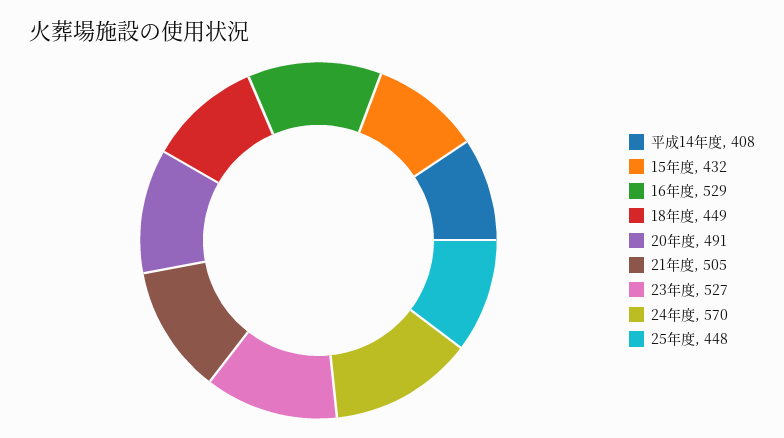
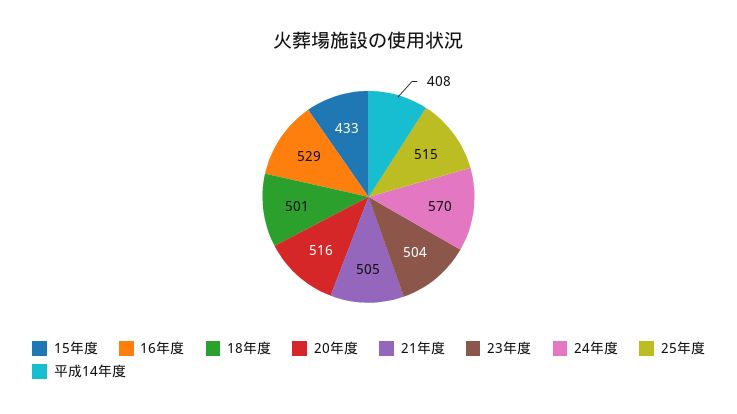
  {
    "平成14年度": 408,
-   "15年度": 432,
+   "15年度": 433,
    "16年度": 529,
-   "18年度": 449,
+   "18年度": 501,
-   "20年度": 491,
+   "20年度": 516,
    "21年度": 505,
-   "23年度": 527,
+   "23年度": 504,
    "24年度": 570,
-   "25年度": 448
+   "25年度": 515
  }

